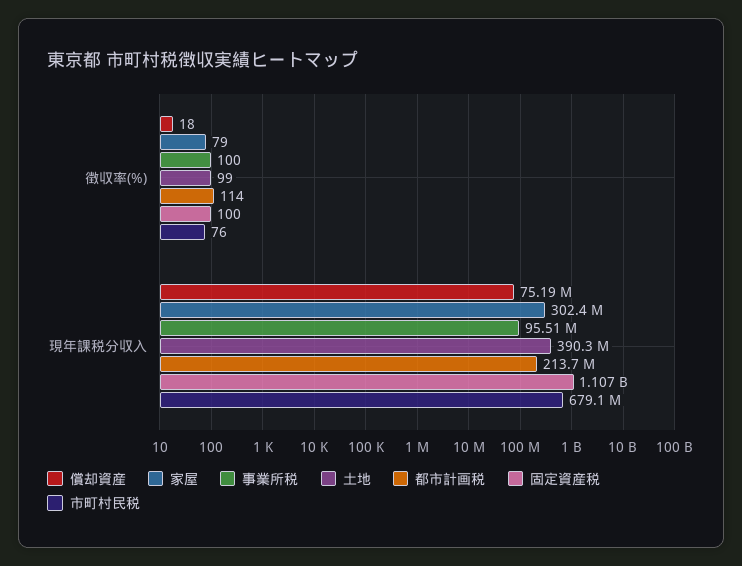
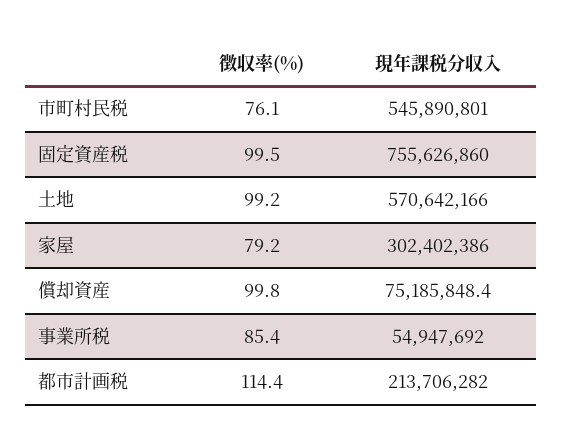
  {
    "償却資産": {
-     "徴収率(%)": 18,
+     "徴収率(%)": 99.8,
      "現年課税分収入": 75185848.4
    },
    "家屋": {
      "徴収率(%)": 79.2,
      "現年課税分収入": 302402386
    },
    "事業所税": {
-     "徴収率(%)": 100,
+     "徴収率(%)": 85.4,
-     "現年課税分収入": 95510000
+     "現年課税分収入": 54947692
    },
    "土地": {
      "徴収率(%)": 99.2,
-     "現年課税分収入": 390300000
+     "現年課税分収入": 570642166
    },
    "都市計画税": {
      "徴収率(%)": 114.4,
      "現年課税分収入": 213706282
    },
    "固定資産税": {
      "徴収率(%)": 99.5,
-     "現年課税分収入": 1107000000
+     "現年課税分収入": 755626860
    },
    "市町村民税": {
      "徴収率(%)": 76.1,
-     "現年課税分収入": 679100000
+     "現年課税分収入": 545890801
    }
  }

